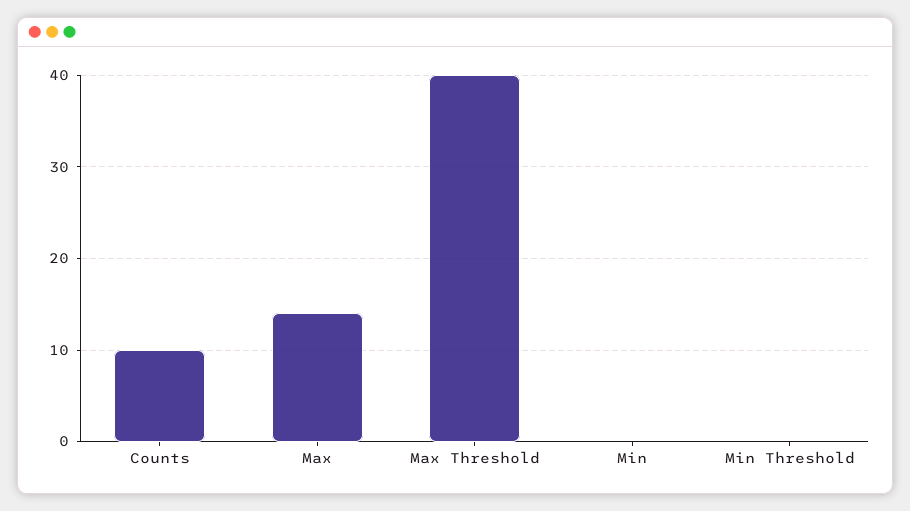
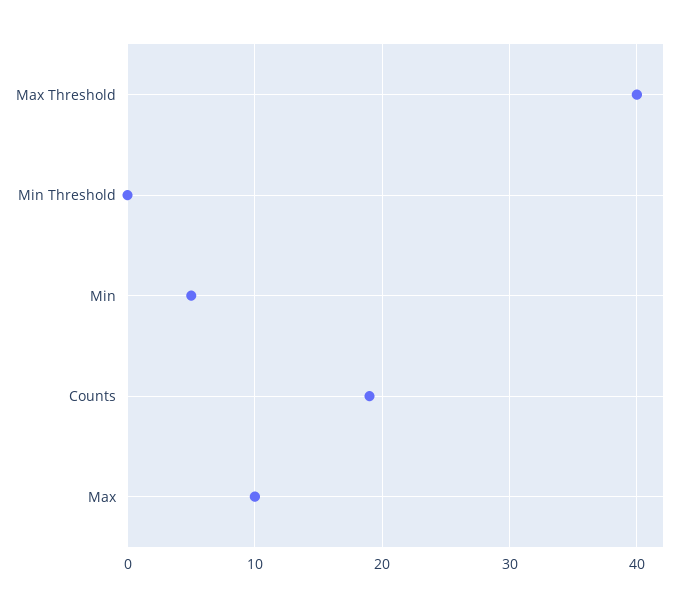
  {
-   "Counts": 10,
+   "Counts": 19,
-   "Max": 14,
+   "Max": 10,
    "Max Threshold": 40,
-   "Min": 0,
+   "Min": 5,
    "Min Threshold": 0
  }

